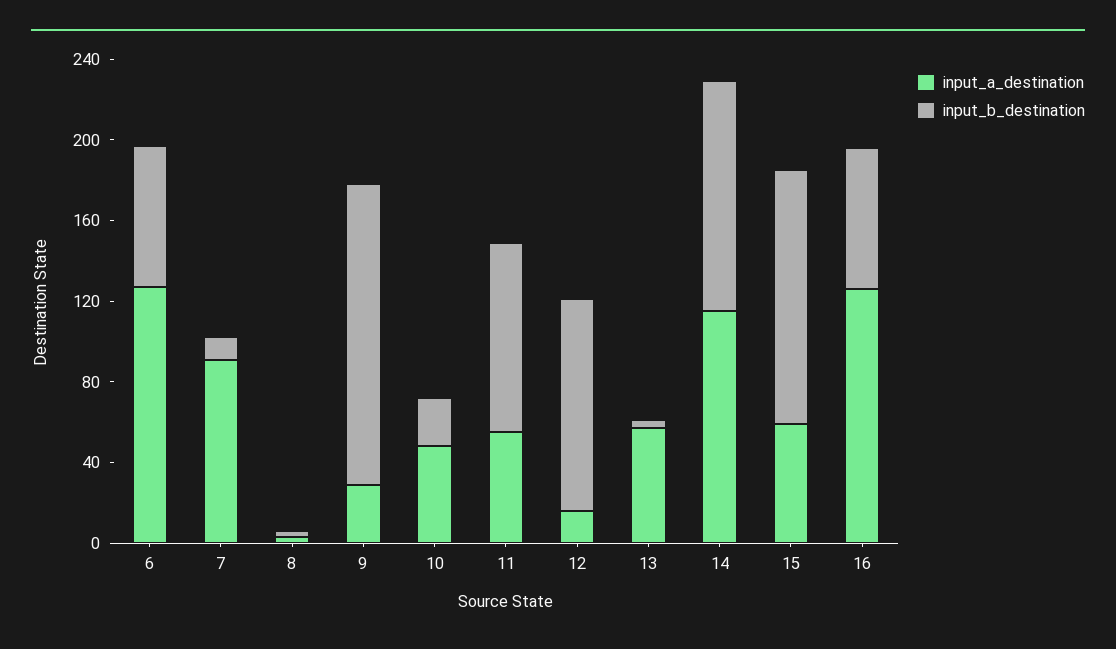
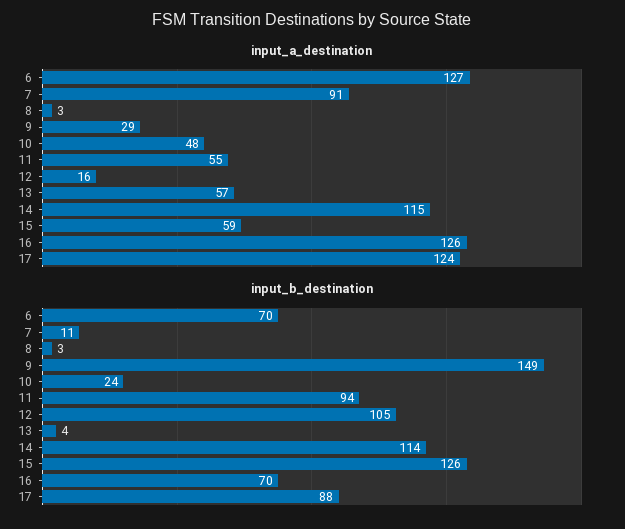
  {
    "input_a_destination": {
      "6": 127,
      "7": 91,
      "8": 3,
      "9": 29,
      "10": 48,
      "11": 55,
      "12": 16,
      "13": 57,
      "14": 115,
      "15": 59,
-     "16": 126
+     "16": 126,
+     "17": 124
    },
    "input_b_destination": {
      "6": 70,
      "7": 11,
      "8": 3,
      "9": 149,
      "10": 24,
      "11": 94,
      "12": 105,
      "13": 4,
      "14": 114,
      "15": 126,
-     "16": 70
+     "16": 70,
+     "17": 88
    }
  }

